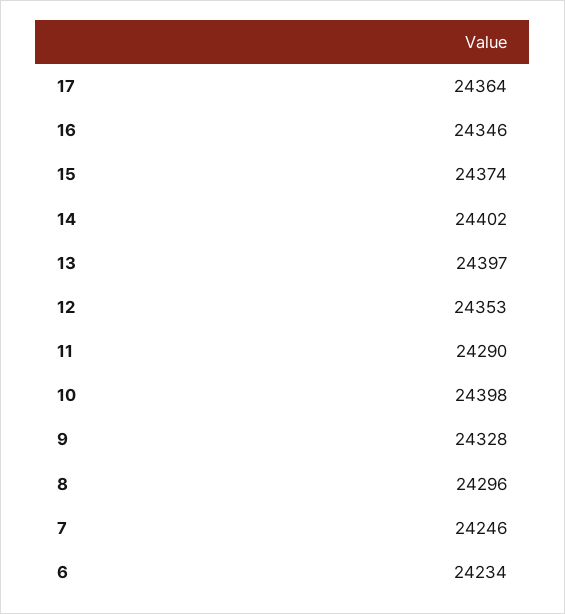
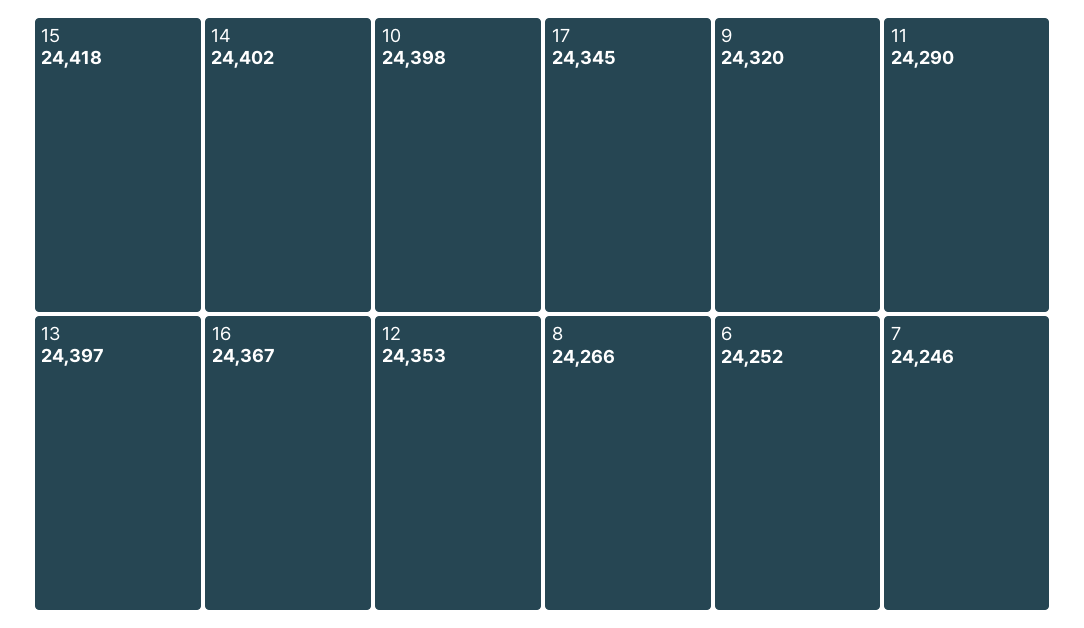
  {
-   "17": 24364,
+   "17": 24345,
-   "16": 24346,
+   "16": 24367,
-   "15": 24374,
+   "15": 24418,
    "14": 24402,
    "13": 24397,
    "12": 24353,
    "11": 24290,
    "10": 24398,
-   "9": 24328,
+   "9": 24320,
-   "8": 24296,
+   "8": 24266,
    "7": 24246,
-   "6": 24234
+   "6": 24252
  }

